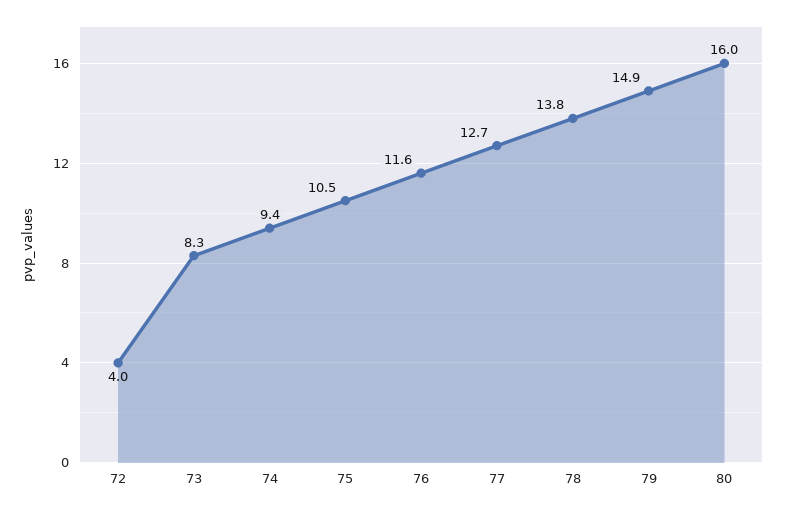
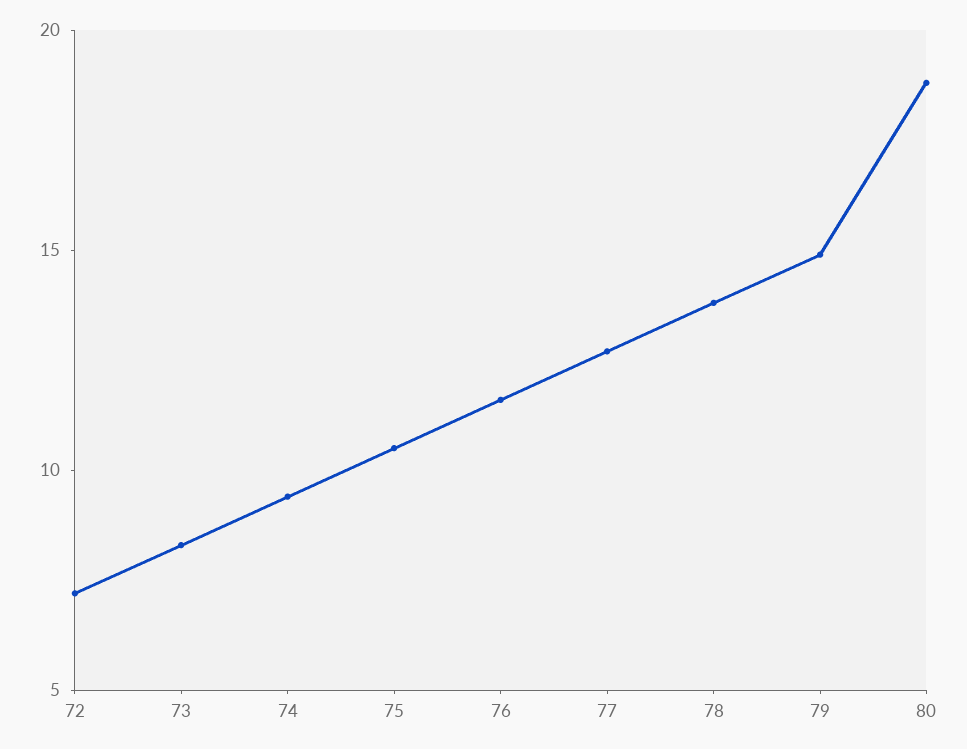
  {
-   "72": 4,
+   "72": 7,
    "73": 8.3,
    "74": 9.4,
    "75": 10.5,
    "76": 11.6,
    "77": 12.7,
    "78": 13.8,
    "79": 14.9,
-   "80": 16
+   "80": 19
  }

